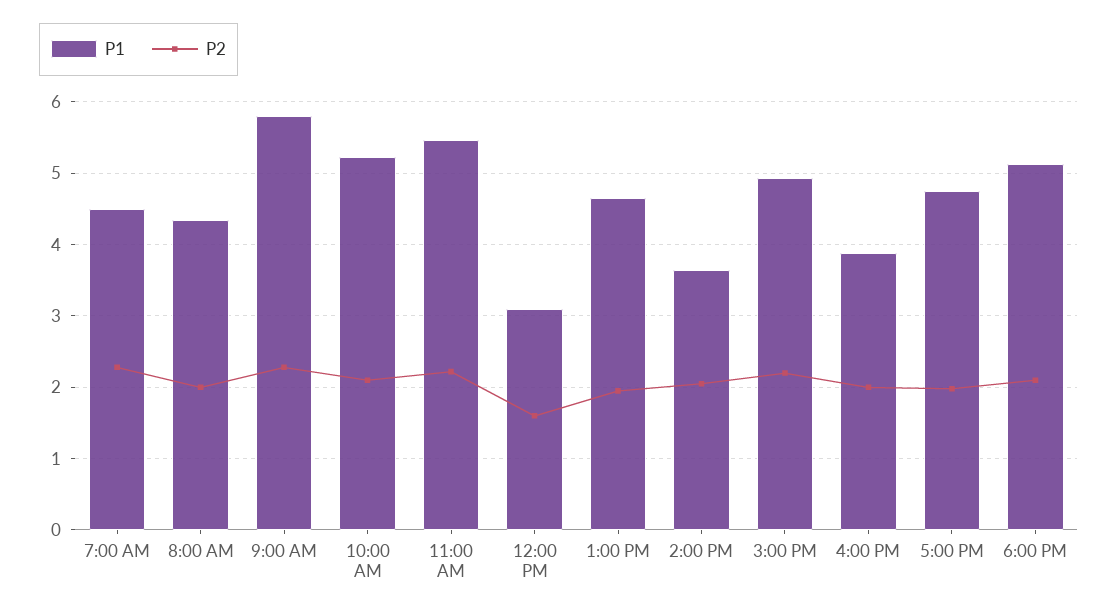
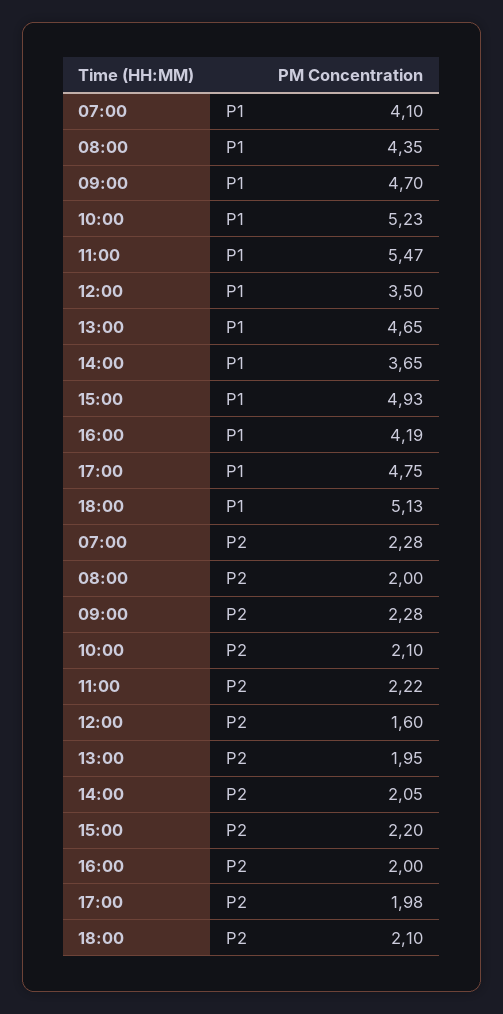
  {
    "P1": {
-     "7:00 AM": 4.5,
+     "7:00 AM": 4.1,
      "8:00 AM": 4.35,
-     "9:00 AM": 5.8,
+     "9:00 AM": 4.7,
      "10:00 AM": 5.23,
      "11:00 AM": 5.47,
-     "12:00 PM": 3.1,
+     "12:00 PM": 3.5,
      "1:00 PM": 4.65,
      "2:00 PM": 3.65,
      "3:00 PM": 4.93,
-     "4:00 PM": 3.9,
+     "4:00 PM": 4.19,
      "5:00 PM": 4.75,
      "6:00 PM": 5.13
    },
    "P2": {
      "7:00 AM": 2.28,
      "8:00 AM": 2,
      "9:00 AM": 2.28,
      "10:00 AM": 2.1,
      "11:00 AM": 2.22,
      "12:00 PM": 1.6,
      "1:00 PM": 1.95,
      "2:00 PM": 2.05,
      "3:00 PM": 2.2,
      "4:00 PM": 2,
      "5:00 PM": 1.98,
      "6:00 PM": 2.1
    }
  }

